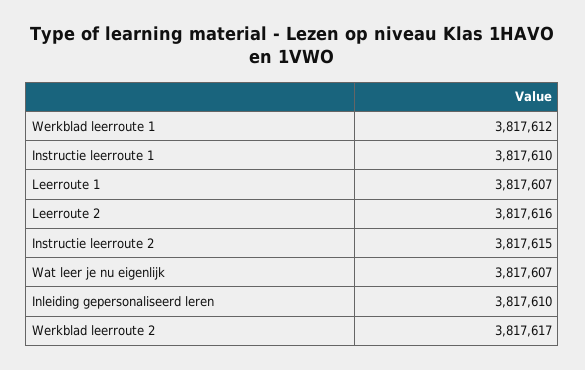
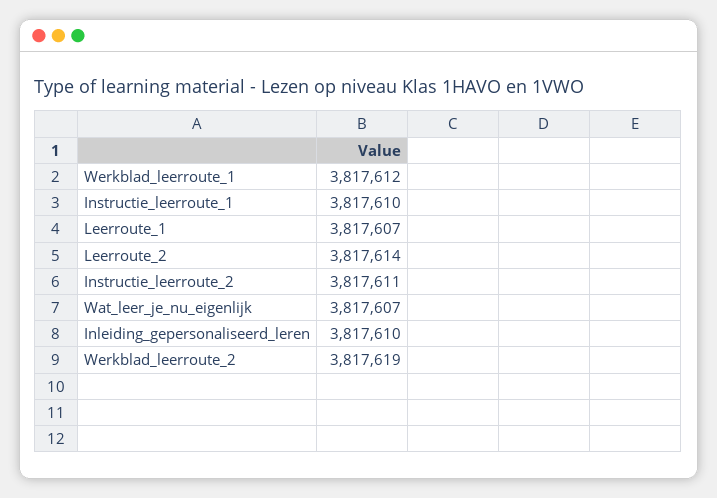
  {
    "Werkblad leerroute 1": 3817612,
    "Instructie leerroute 1": 3817610,
    "Leerroute 1": 3817607,
-   "Leerroute 2": 3817616,
+   "Leerroute 2": 3817614,
-   "Instructie leerroute 2": 3817615,
+   "Instructie leerroute 2": 3817611,
    "Wat leer je nu eigenlijk": 3817607,
    "Inleiding gepersonaliseerd leren": 3817610,
-   "Werkblad leerroute 2": 3817617
+   "Werkblad leerroute 2": 3817619
  }

